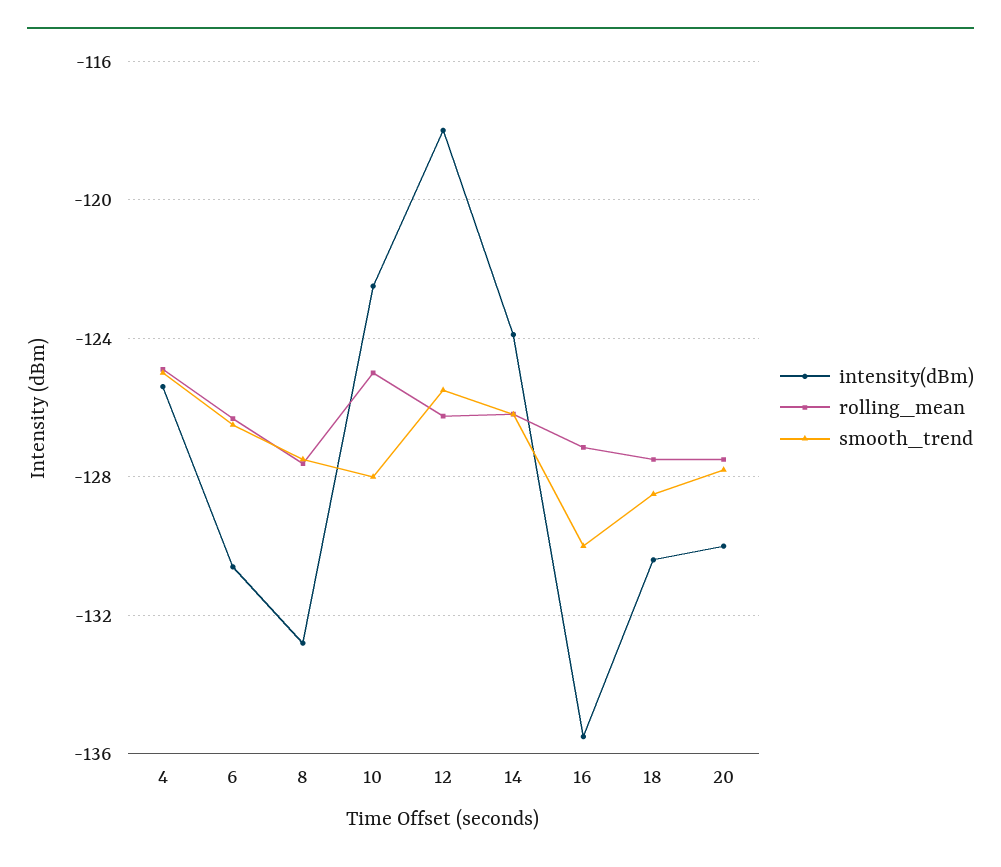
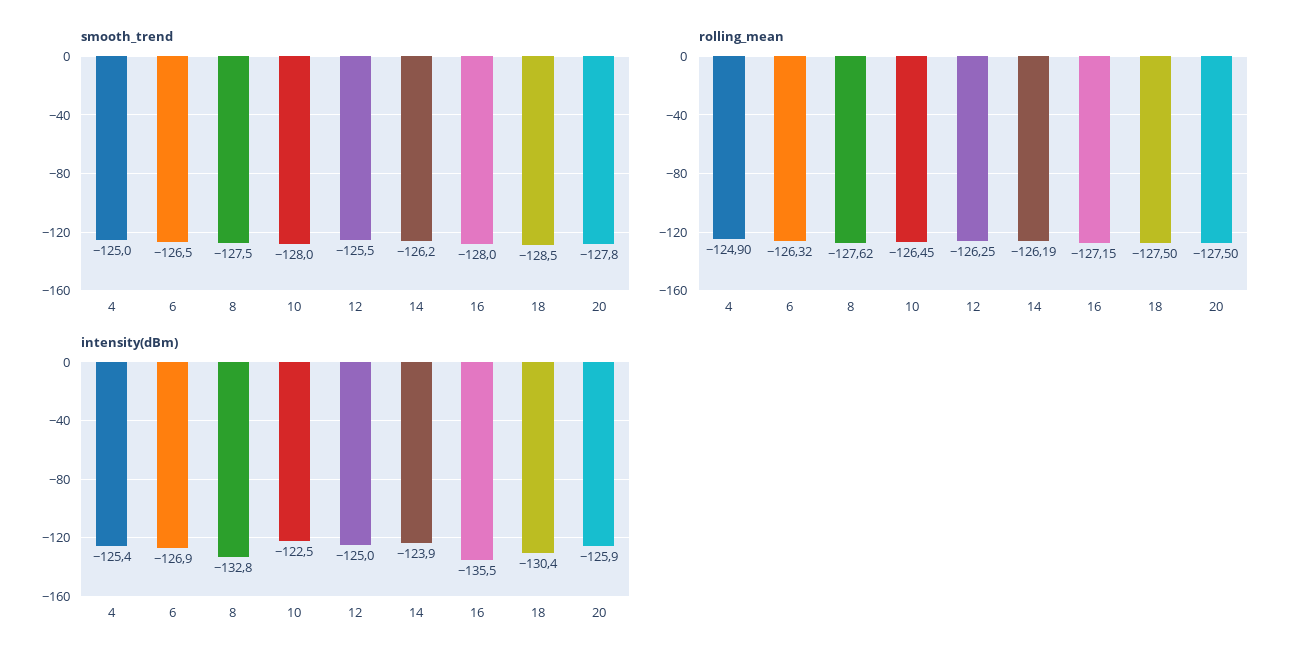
  {
    "intensity(dBm)": {
      "4": -125.4,
-     "6": -130.5,
+     "6": -126.9,
      "8": -132.8,
      "10": -122.5,
-     "12": -118,
+     "12": -125,
      "14": -123.9,
      "16": -135.5,
      "18": -130.4,
-     "20": -130
+     "20": -125.9
    },
    "rolling_mean": {
      "4": -124.9,
      "6": -126.32,
      "8": -127.62,
-     "10": -125,
+     "10": -126.45,
      "12": -126.25,
      "14": -126.19,
      "16": -127.15,
      "18": -127.5,
      "20": -127.5
    },
    "smooth_trend": {
      "4": -125,
      "6": -126.5,
      "8": -127.5,
      "10": -128,
      "12": -125.5,
      "14": -126.2,
-     "16": -130,
+     "16": -128,
      "18": -128.5,
      "20": -127.8
    }
  }

